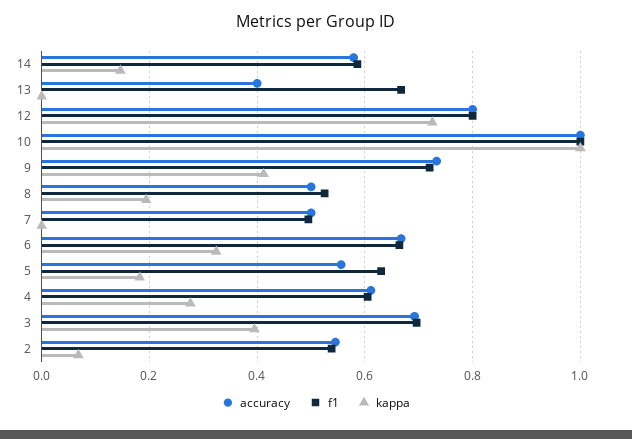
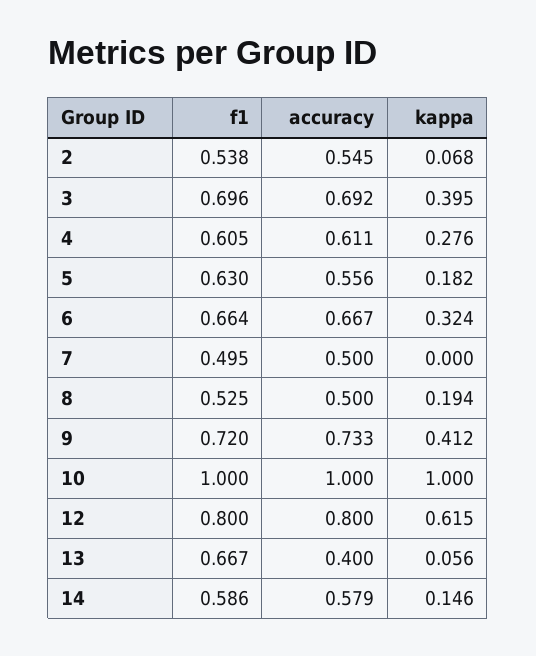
  {
    "accuracy": {
      "14": 0.579,
      "13": 0.4,
      "12": 0.8,
      "10": 1,
      "9": 0.733,
      "8": 0.5,
      "7": 0.5,
      "6": 0.667,
      "5": 0.556,
      "4": 0.611,
      "3": 0.692,
      "2": 0.545
    },
    "f1": {
      "14": 0.586,
      "13": 0.667,
      "12": 0.8,
      "10": 1,
      "9": 0.72,
      "8": 0.525,
      "7": 0.495,
      "6": 0.664,
      "5": 0.63,
      "4": 0.605,
      "3": 0.696,
      "2": 0.538
    },
    "kappa": {
      "14": 0.146,
-     "13": 0,
+     "13": 0.056,
-     "12": 0.72,
+     "12": 0.615,
      "10": 1,
      "9": 0.412,
      "8": 0.194,
      "7": 0,
      "6": 0.324,
      "5": 0.182,
      "4": 0.276,
      "3": 0.395,
      "2": 0.068
    }
  }

